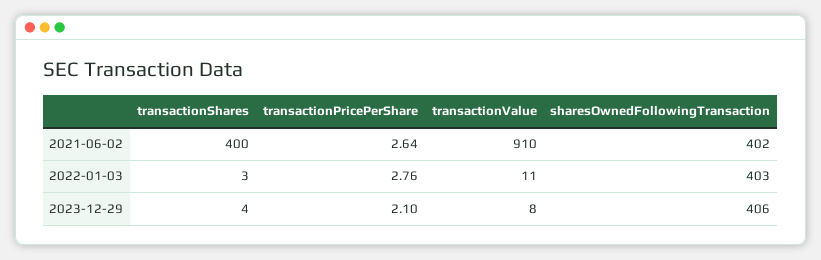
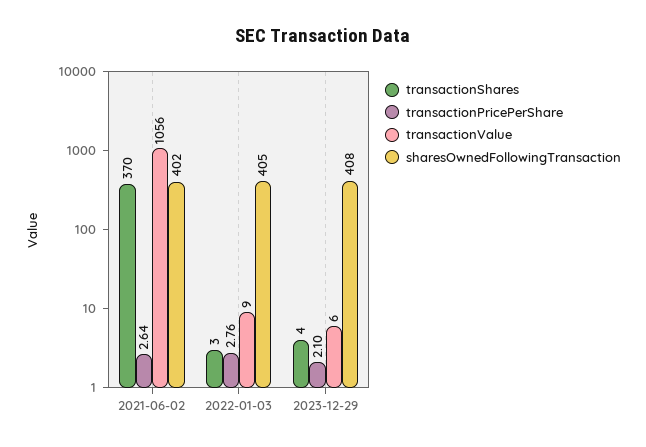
  {
    "transactionShares": {
-     "2021-06-02": 400,
+     "2021-06-02": 370,
      "2022-01-03": 3,
      "2023-12-29": 4
    },
    "transactionPricePerShare": {
      "2021-06-02": 2.64,
      "2022-01-03": 2.76,
      "2023-12-29": 2.1
    },
    "transactionValue": {
-     "2021-06-02": 910,
+     "2021-06-02": 1056,
-     "2022-01-03": 11,
+     "2022-01-03": 9,
-     "2023-12-29": 8
+     "2023-12-29": 6
    },
    "sharesOwnedFollowingTransaction": {
      "2021-06-02": 402,
-     "2022-01-03": 403,
+     "2022-01-03": 405,
-     "2023-12-29": 406
+     "2023-12-29": 408
    }
  }

